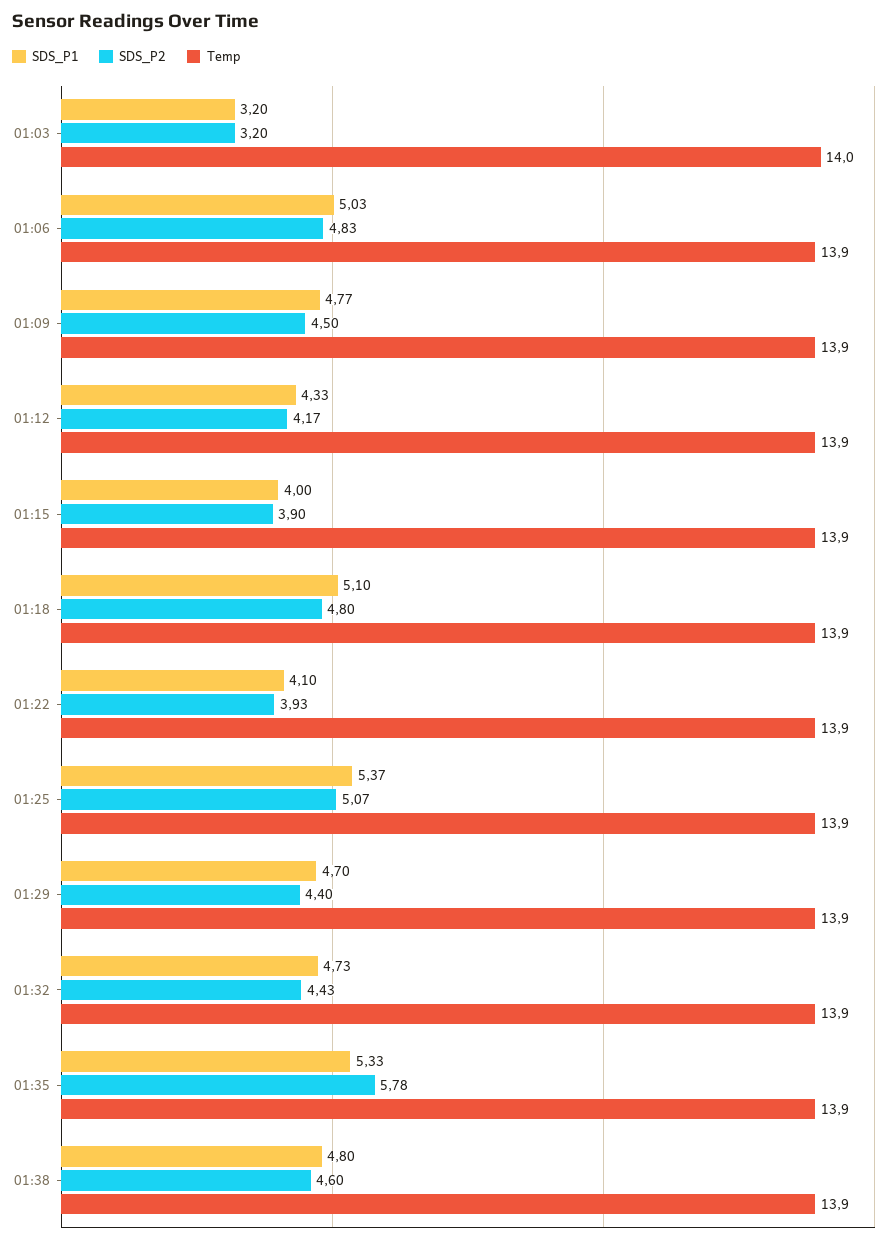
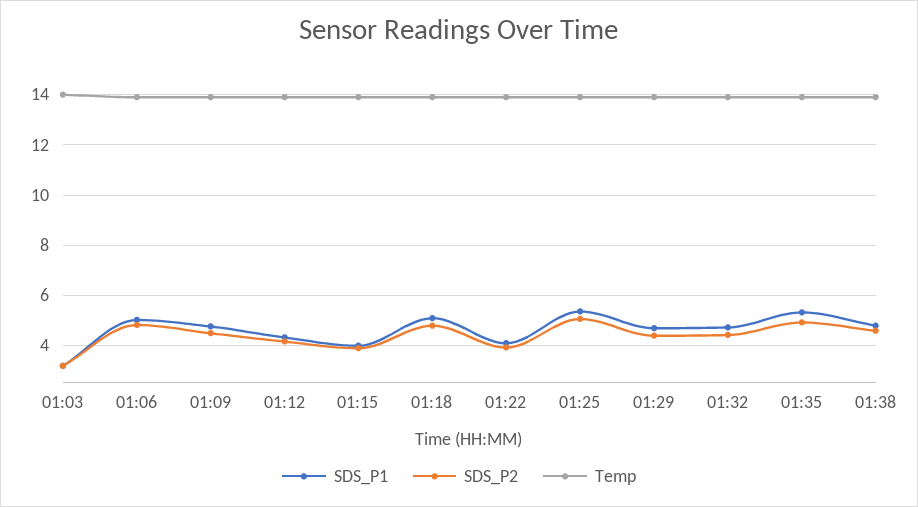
  {
    "SDS_P1": {
      "01:03": 3.2,
      "01:06": 5.03,
      "01:09": 4.77,
      "01:12": 4.33,
      "01:15": 4,
      "01:18": 5.1,
      "01:22": 4.1,
      "01:25": 5.37,
      "01:29": 4.7,
      "01:32": 4.73,
      "01:35": 5.33,
      "01:38": 4.8
    },
    "SDS_P2": {
      "01:03": 3.2,
      "01:06": 4.83,
      "01:09": 4.5,
      "01:12": 4.17,
      "01:15": 3.9,
      "01:18": 4.8,
      "01:22": 3.93,
      "01:25": 5.07,
      "01:29": 4.4,
      "01:32": 4.43,
-     "01:35": 5.78,
+     "01:35": 5,
      "01:38": 4.6
    },
    "Temp": {
      "01:03": 14,
      "01:06": 13.9,
      "01:09": 13.9,
      "01:12": 13.9,
      "01:15": 13.9,
      "01:18": 13.9,
      "01:22": 13.9,
      "01:25": 13.9,
      "01:29": 13.9,
      "01:32": 13.9,
      "01:35": 13.9,
      "01:38": 13.9
    }
  }

